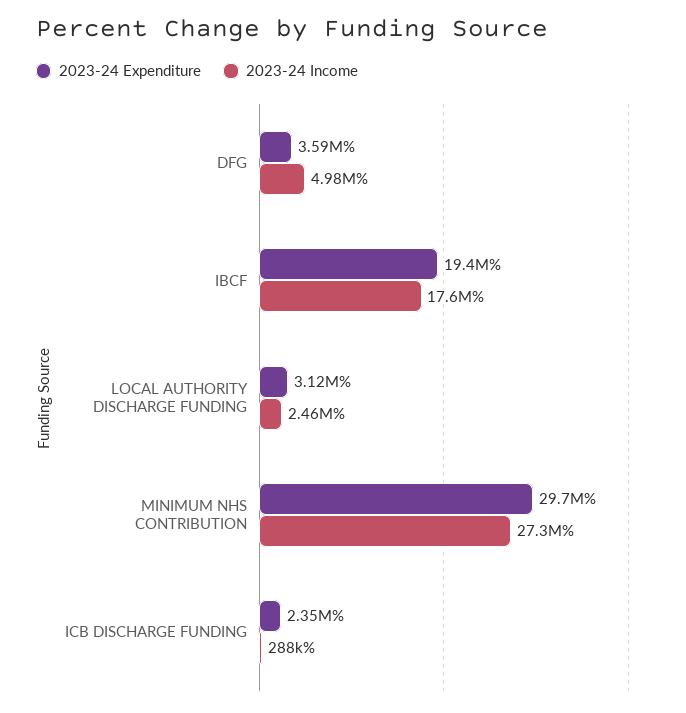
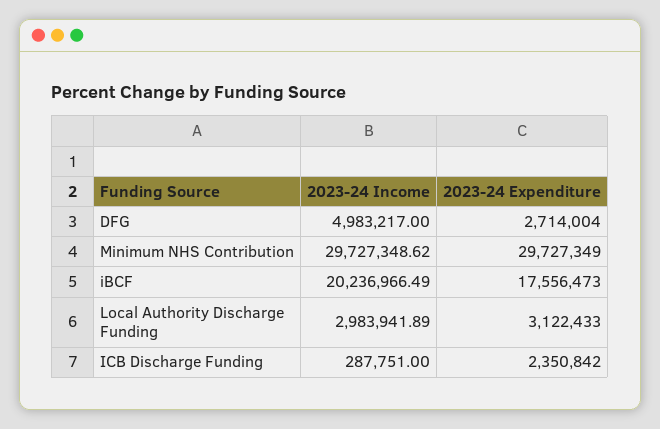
  {
    "2023-24 Expenditure": {
-     "DFG": 3590000,
+     "DFG": 2714004,
-     "IBCF": 19400000,
+     "IBCF": 17556473,
      "LOCAL AUTHORITY DISCHARGE FUNDING": 3122433,
      "MINIMUM NHS CONTRIBUTION": 29727349,
      "ICB DISCHARGE FUNDING": 2350842
    },
    "2023-24 Income": {
      "DFG": 4983217,
-     "IBCF": 17600000,
+     "IBCF": 20236966.49,
-     "LOCAL AUTHORITY DISCHARGE FUNDING": 2460000,
+     "LOCAL AUTHORITY DISCHARGE FUNDING": 2983941.89,
-     "MINIMUM NHS CONTRIBUTION": 27300000,
+     "MINIMUM NHS CONTRIBUTION": 29727348.62,
      "ICB DISCHARGE FUNDING": 287751
    }
  }

